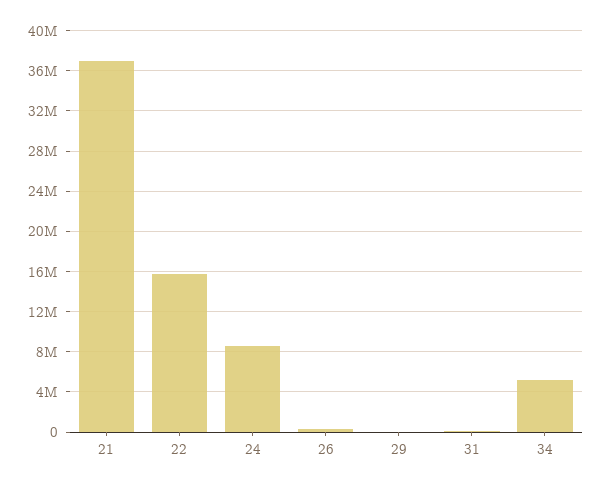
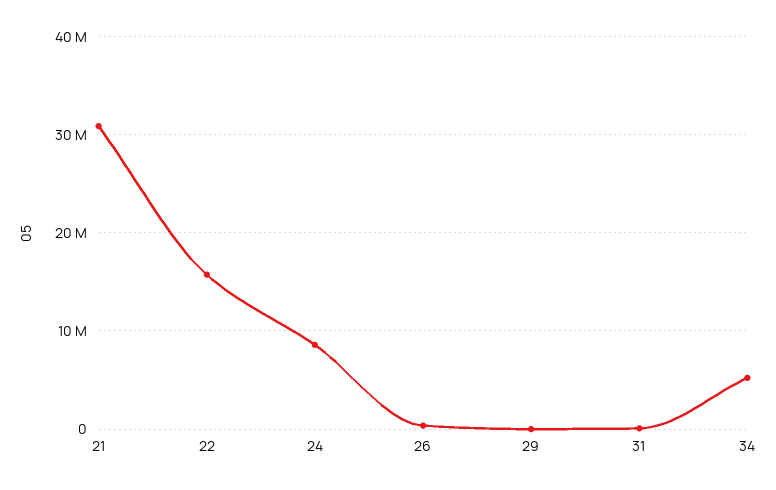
  {
-   "21": 37000000,
+   "21": 31000000,
    "22": 16000000,
    "24": 9000000,
    "26": 0,
    "29": 0,
    "31": 0,
    "34": 5000000
  }

